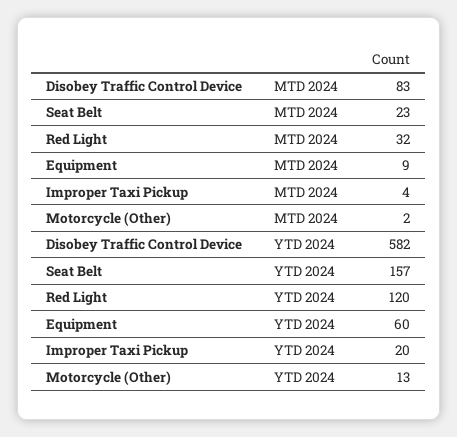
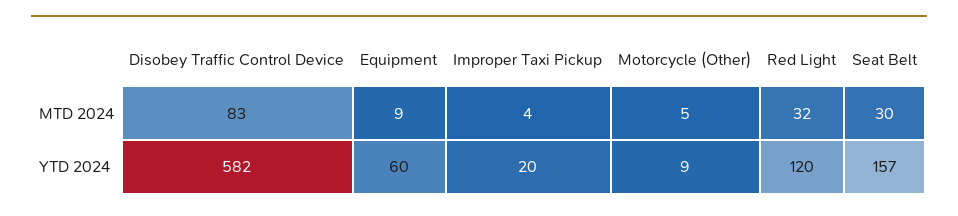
  {
    "Disobey Traffic Control Device": {
      "MTD 2024": 83,
      "YTD 2024": 582
    },
    "Seat Belt": {
-     "MTD 2024": 23,
+     "MTD 2024": 30,
      "YTD 2024": 157
    },
    "Red Light": {
      "MTD 2024": 32,
      "YTD 2024": 120
    },
    "Equipment": {
      "MTD 2024": 9,
      "YTD 2024": 60
    },
    "Improper Taxi Pickup": {
      "MTD 2024": 4,
      "YTD 2024": 20
    },
    "Motorcycle (Other)": {
-     "MTD 2024": 2,
+     "MTD 2024": 5,
-     "YTD 2024": 13
+     "YTD 2024": 9
    }
  }

